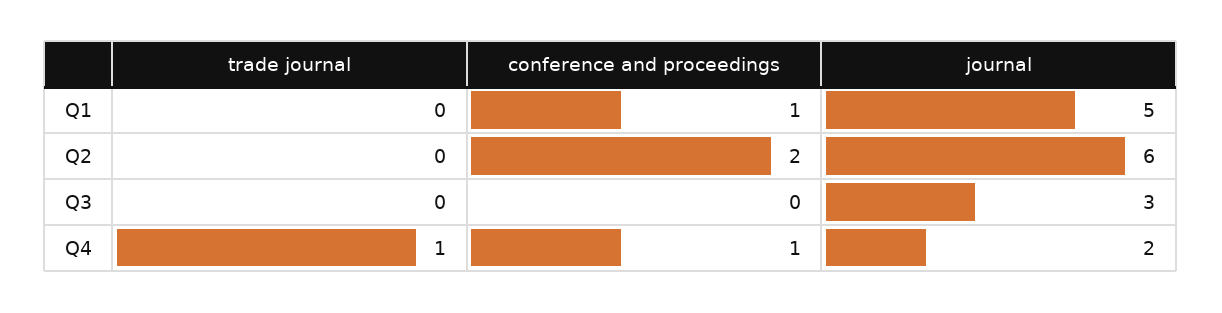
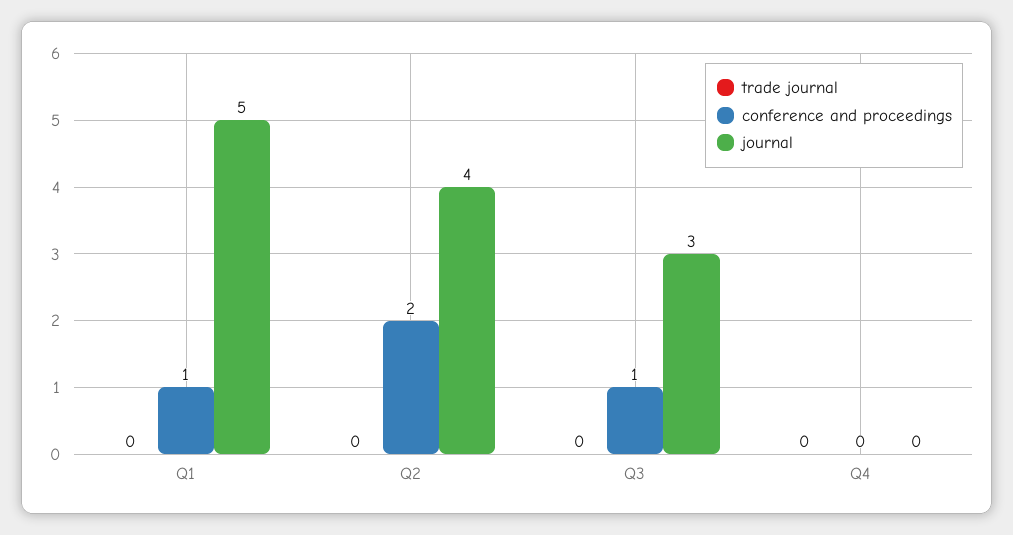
  {
    "trade journal": {
      "Q1": 0,
      "Q2": 0,
      "Q3": 0,
-     "Q4": 1
+     "Q4": 0
    },
    "conference and proceedings": {
      "Q1": 1,
      "Q2": 2,
-     "Q3": 0,
+     "Q3": 1,
-     "Q4": 1
+     "Q4": 0
    },
    "journal": {
      "Q1": 5,
-     "Q2": 6,
+     "Q2": 4,
      "Q3": 3,
-     "Q4": 2
+     "Q4": 0
    }
  }

